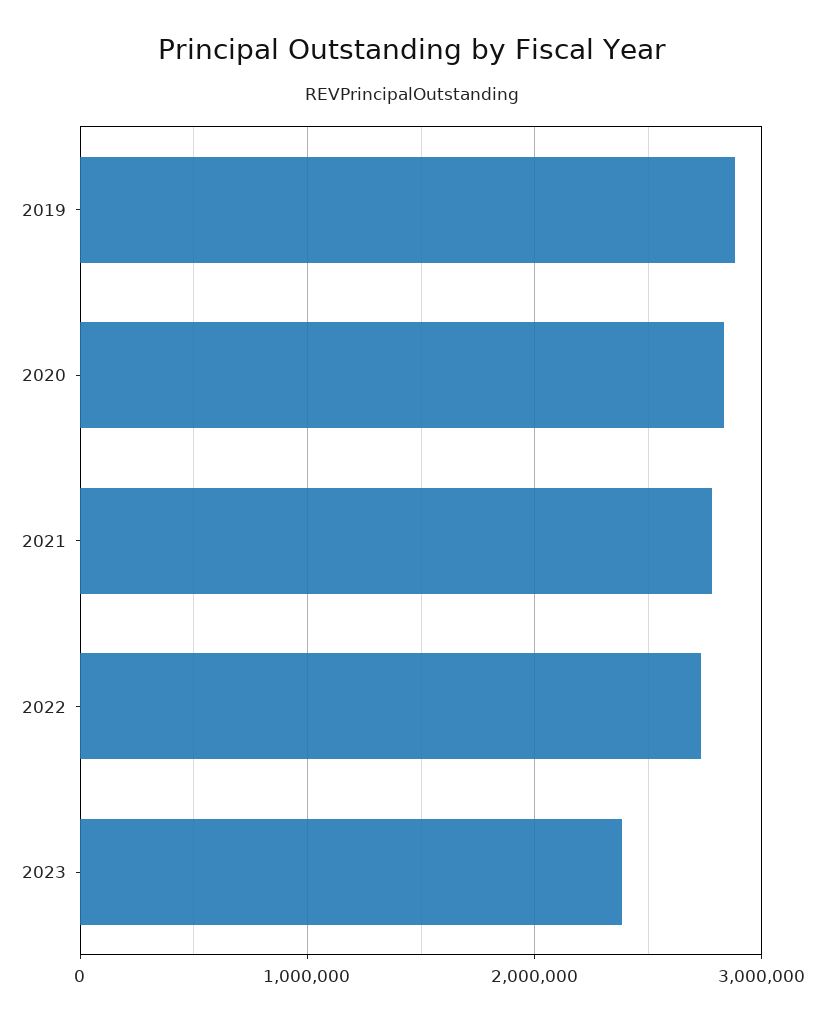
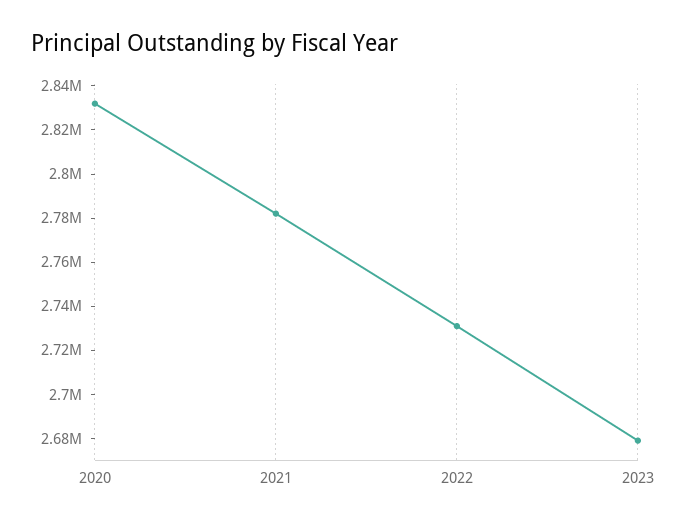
  {
-   "2019": 2900000,
    "2020": 2830000,
    "2021": 2780000,
    "2022": 2730000,
-   "2023": 2400000
+   "2023": 2680000
  }

